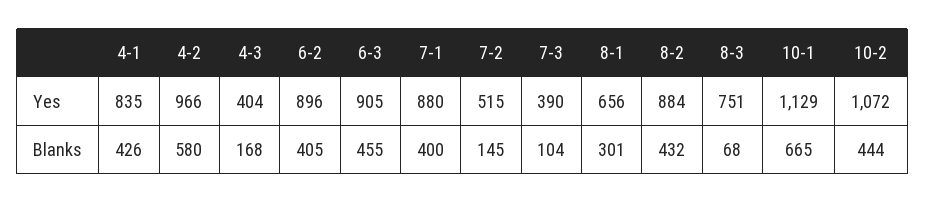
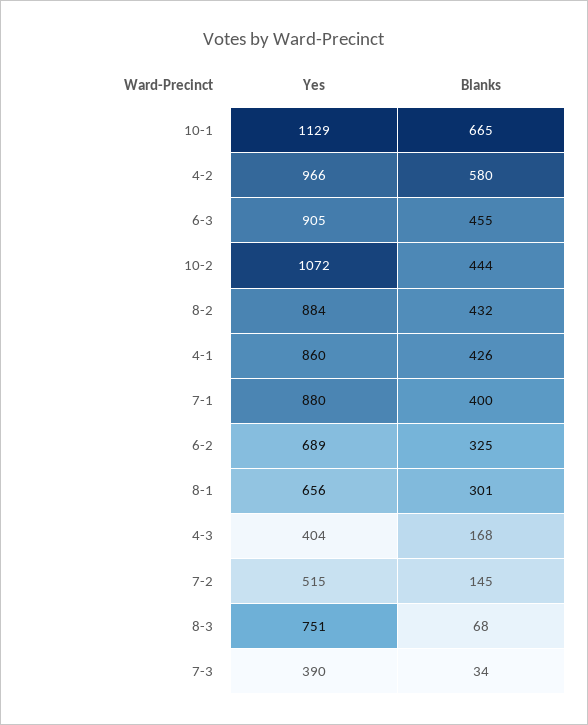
  {
    "4-1": {
-     "Yes": 835,
+     "Yes": 860,
      "Blanks": 426
    },
    "4-2": {
      "Yes": 966,
      "Blanks": 580
    },
    "4-3": {
      "Yes": 404,
      "Blanks": 168
    },
    "6-2": {
-     "Yes": 896,
+     "Yes": 689,
-     "Blanks": 405
+     "Blanks": 325
    },
    "6-3": {
      "Yes": 905,
      "Blanks": 455
    },
    "7-1": {
      "Yes": 880,
      "Blanks": 400
    },
    "7-2": {
      "Yes": 515,
      "Blanks": 145
    },
    "7-3": {
      "Yes": 390,
-     "Blanks": 104
+     "Blanks": 34
    },
    "8-1": {
      "Yes": 656,
      "Blanks": 301
    },
    "8-2": {
      "Yes": 884,
      "Blanks": 432
    },
    "8-3": {
      "Yes": 751,
      "Blanks": 68
    },
    "10-1": {
      "Yes": 1129,
      "Blanks": 665
    },
    "10-2": {
      "Yes": 1072,
      "Blanks": 444
    }
  }

